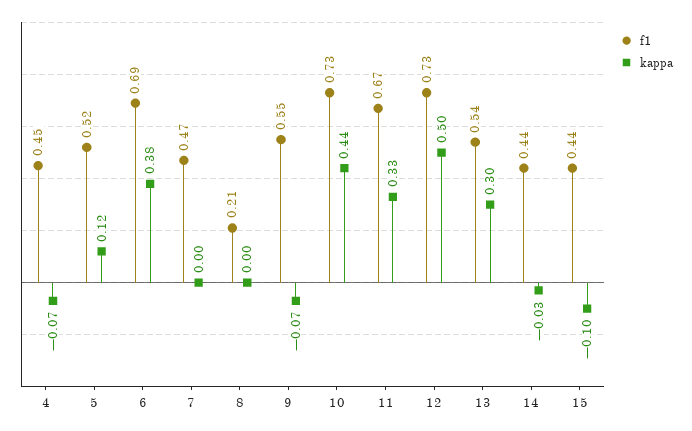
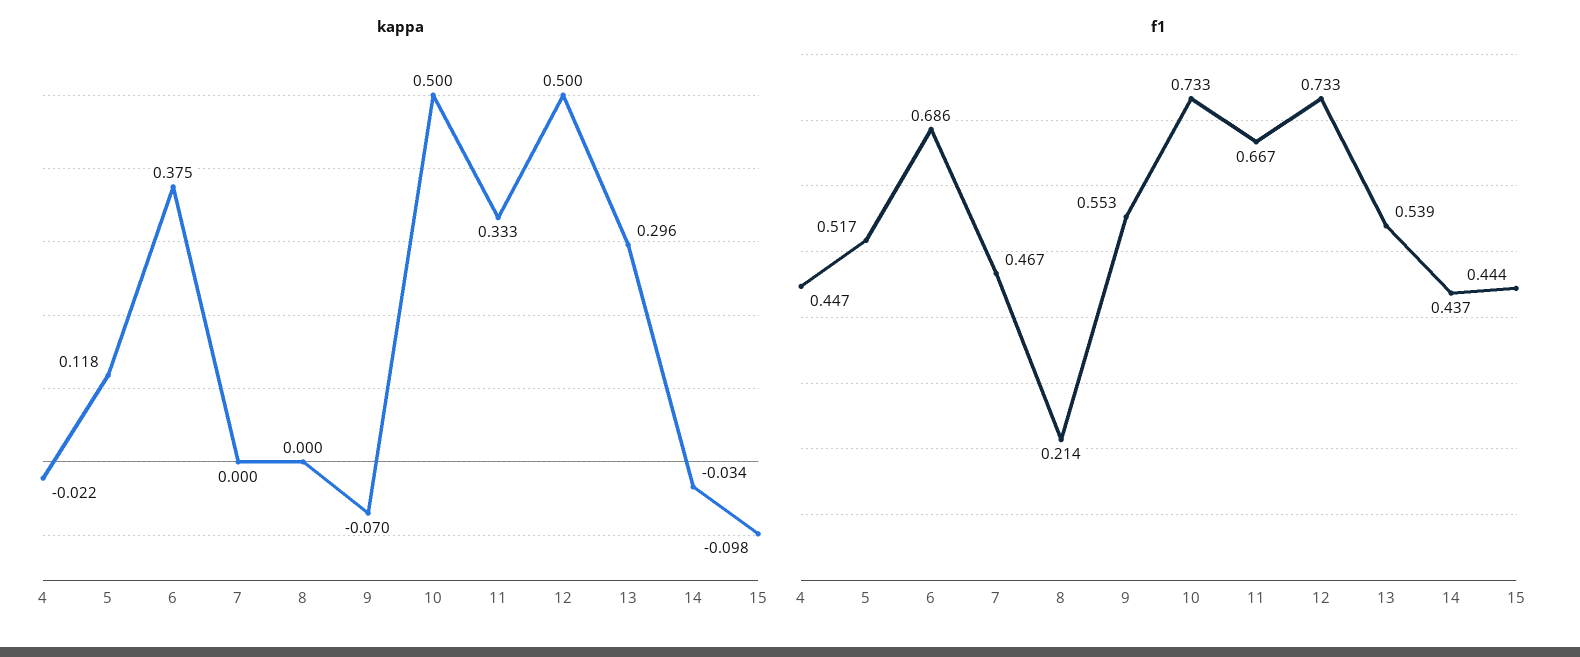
  {
    "f1": {
      "4": 0.447,
      "5": 0.517,
      "6": 0.686,
      "7": 0.467,
      "8": 0.214,
      "9": 0.553,
      "10": 0.733,
      "11": 0.667,
      "12": 0.733,
      "13": 0.539,
      "14": 0.437,
      "15": 0.444
    },
    "kappa": {
-     "4": -0.07,
+     "4": -0.022,
      "5": 0.118,
      "6": 0.375,
      "7": 0,
      "8": 0,
      "9": -0.07,
-     "10": 0.44,
+     "10": 0.5,
      "11": 0.333,
      "12": 0.5,
      "13": 0.296,
      "14": -0.034,
      "15": -0.098
    }
  }

